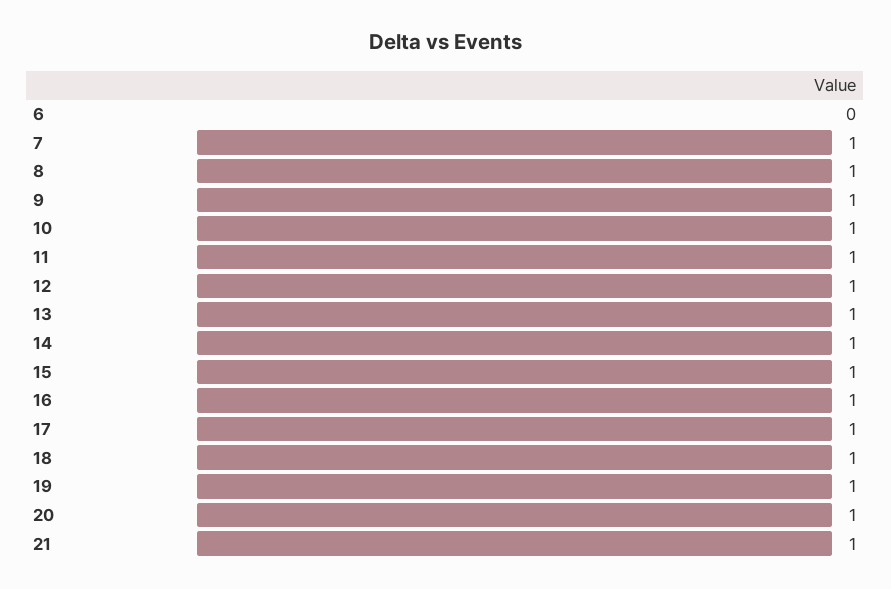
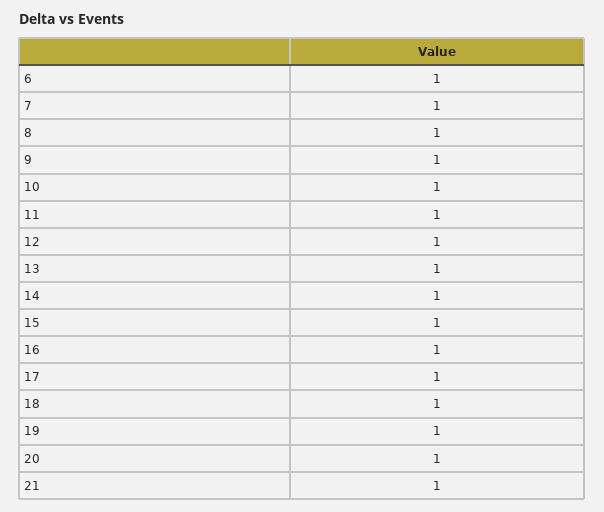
  {
-   "6": 0,
+   "6": 1,
    "7": 1,
    "8": 1,
    "9": 1,
    "10": 1,
    "11": 1,
    "12": 1,
    "13": 1,
    "14": 1,
    "15": 1,
    "16": 1,
    "17": 1,
    "18": 1,
    "19": 1,
    "20": 1,
    "21": 1
  }

